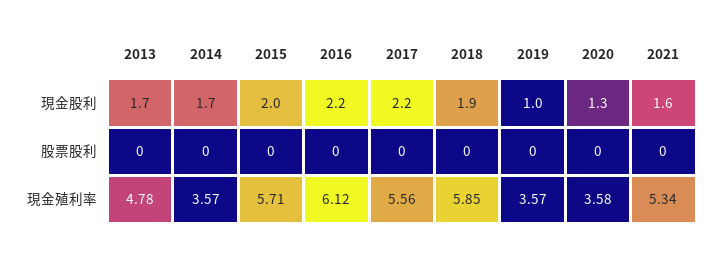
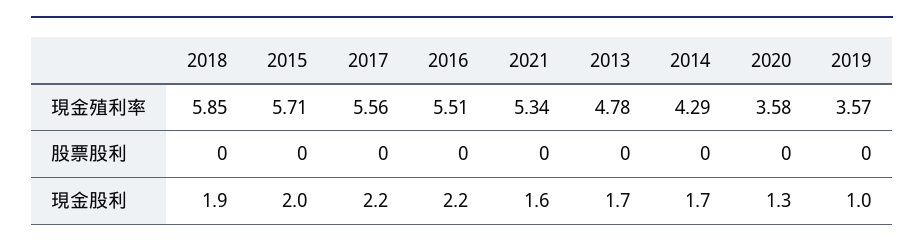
  {
    "2013": {
      "現金股利": 1.7,
      "股票股利": 0,
      "現金殖利率": 4.78
    },
    "2014": {
      "現金股利": 1.7,
      "股票股利": 0,
-     "現金殖利率": 3.57
+     "現金殖利率": 4.29
    },
    "2015": {
      "現金股利": 2,
      "股票股利": 0,
      "現金殖利率": 5.71
    },
    "2016": {
      "現金股利": 2.2,
      "股票股利": 0,
-     "現金殖利率": 6.12
+     "現金殖利率": 5.51
    },
    "2017": {
      "現金股利": 2.2,
      "股票股利": 0,
      "現金殖利率": 5.56
    },
    "2018": {
      "現金股利": 1.9,
      "股票股利": 0,
      "現金殖利率": 5.85
    },
    "2019": {
      "現金股利": 1,
      "股票股利": 0,
      "現金殖利率": 3.57
    },
    "2020": {
      "現金股利": 1.3,
      "股票股利": 0,
      "現金殖利率": 3.58
    },
    "2021": {
      "現金股利": 1.6,
      "股票股利": 0,
      "現金殖利率": 5.34
    }
  }

